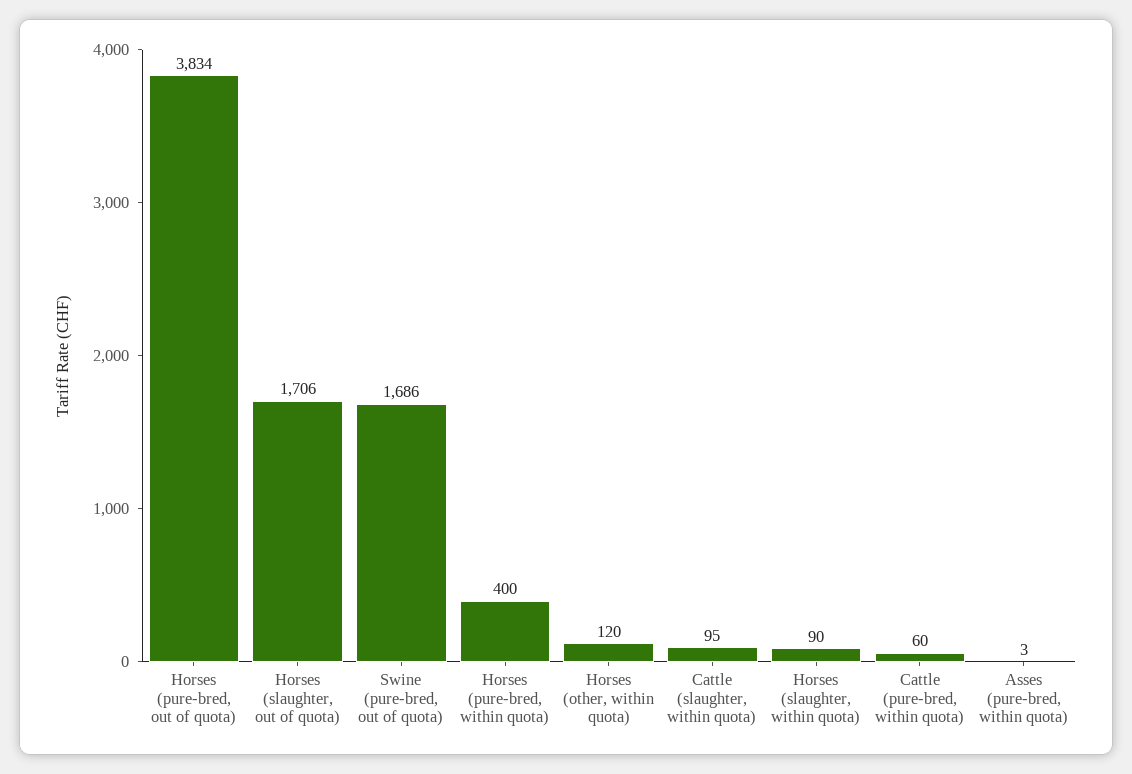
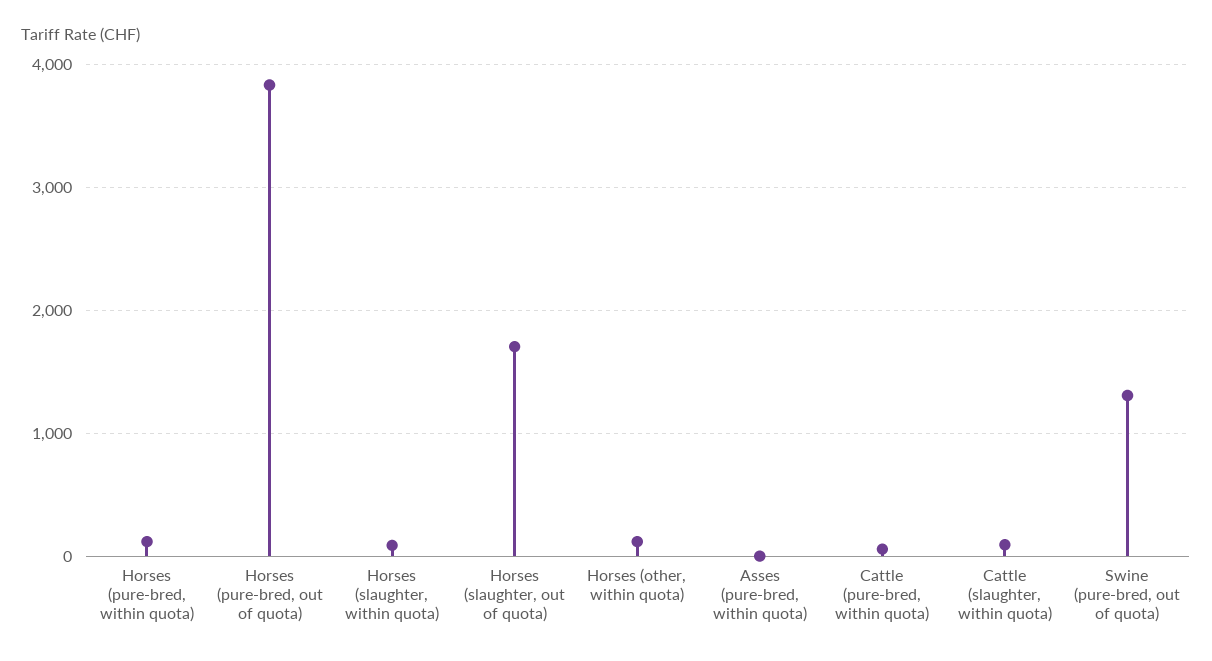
  {
    "Horses (pure-bred, out of quota)": 3834,
    "Horses (slaughter, out of quota)": 1706,
-   "Swine (pure-bred, out of quota)": 1686,
+   "Swine (pure-bred, out of quota)": 1300,
-   "Horses (pure-bred, within quota)": 400,
+   "Horses (pure-bred, within quota)": 100,
    "Horses (other, within quota)": 120,
    "Cattle (slaughter, within quota)": 95,
    "Horses (slaughter, within quota)": 90,
    "Cattle (pure-bred, within quota)": 60,
    "Asses (pure-bred, within quota)": 3
  }

